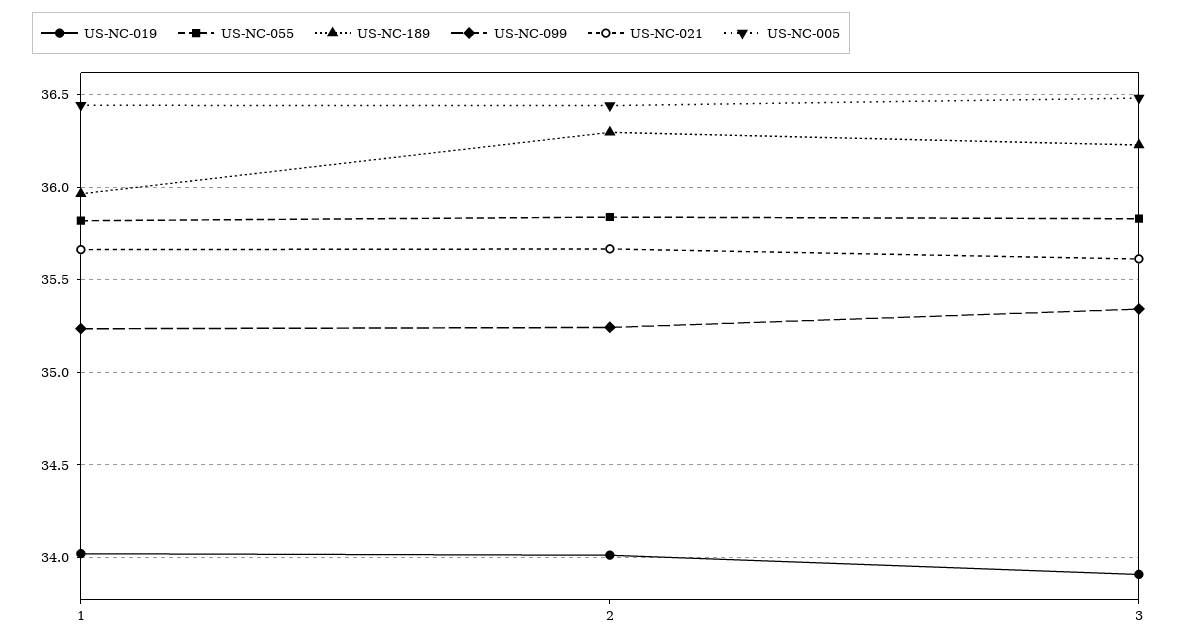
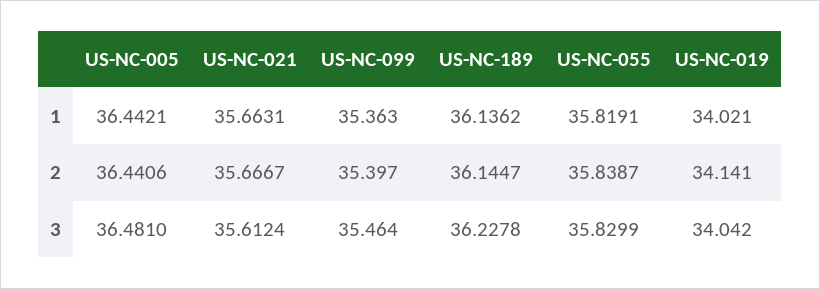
  {
    "US-NC-019": {
      "1": 34.021,
-     "2": 34,
+     "2": 34.141,
-     "3": 33.9
+     "3": 34.042
    },
    "US-NC-055": {
      "1": 35.8191,
      "2": 35.8387,
      "3": 35.8299
    },
    "US-NC-189": {
-     "1": 35.95,
+     "1": 36.1362,
-     "2": 36.3,
+     "2": 36.1447,
      "3": 36.2278
    },
    "US-NC-099": {
-     "1": 35.25,
+     "1": 35.363,
-     "2": 35.25,
+     "2": 35.397,
-     "3": 35.35
+     "3": 35.464
    },
    "US-NC-021": {
      "1": 35.6631,
      "2": 35.6667,
      "3": 35.6124
    },
    "US-NC-005": {
      "1": 36.4421,
      "2": 36.4406,
      "3": 36.481
    }
  }

